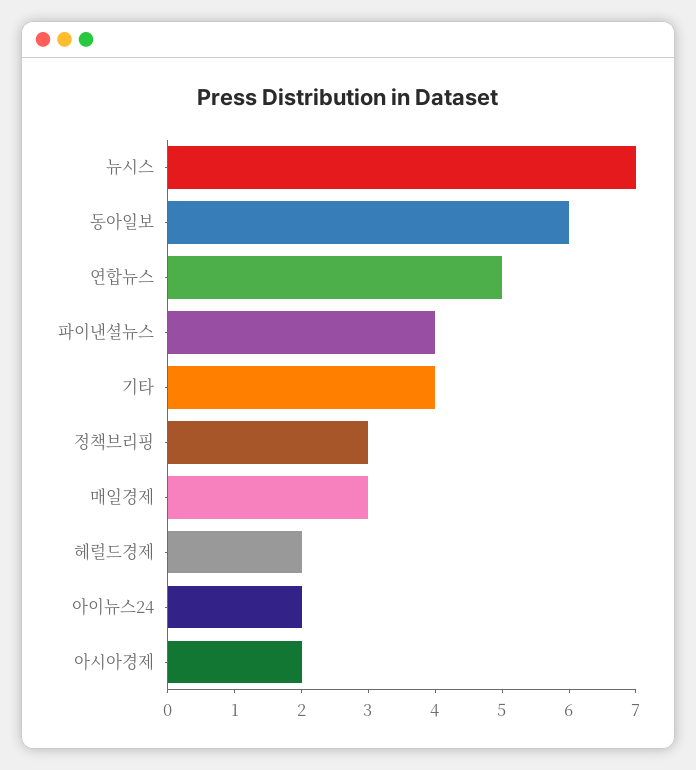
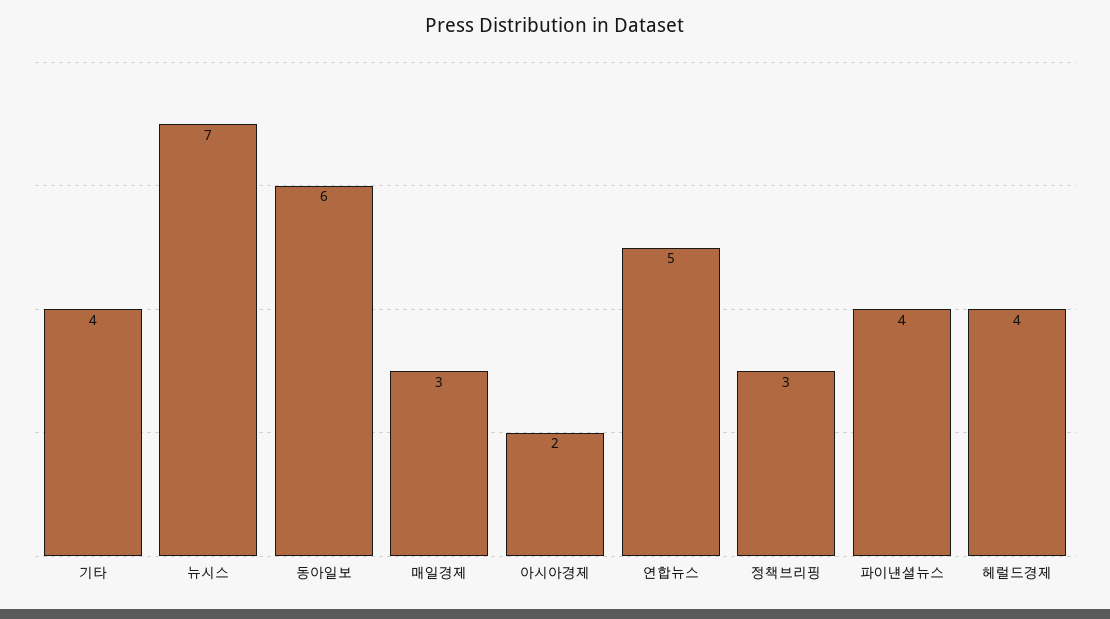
  {
    "뉴시스": 7,
    "동아일보": 6,
    "연합뉴스": 5,
    "파이낸셜뉴스": 4,
    "기타": 4,
    "정책브리핑": 3,
    "매일경제": 3,
-   "헤럴드경제": 2,
+   "헤럴드경제": 4,
-   "아이뉴스24": 2,
    "아시아경제": 2
  }

